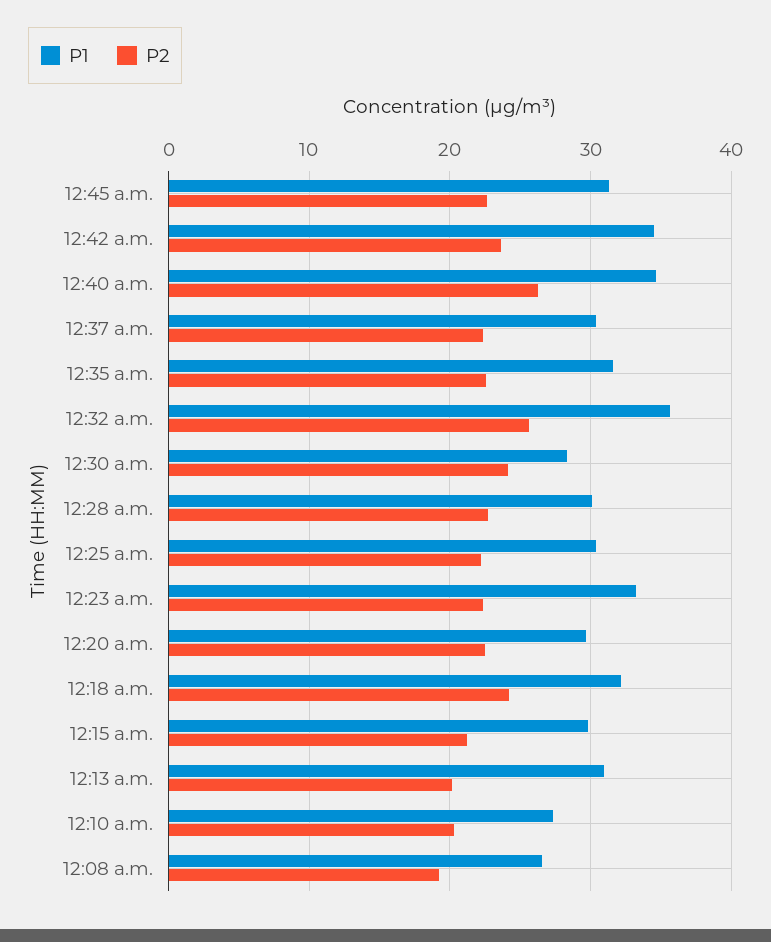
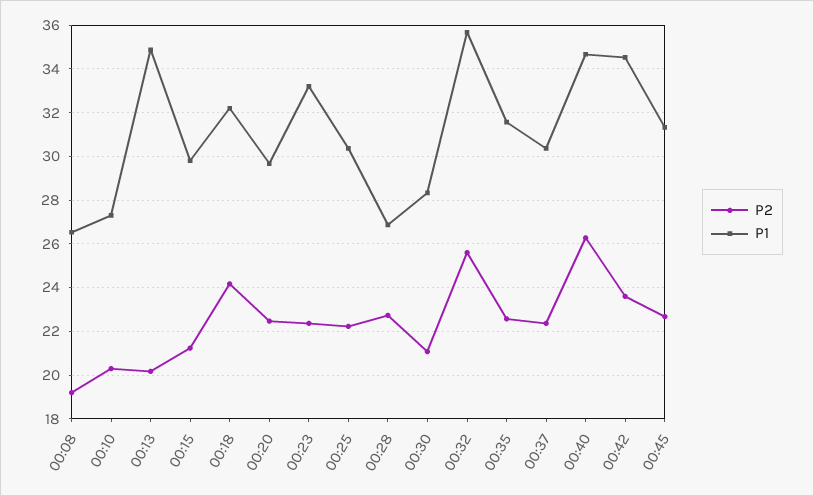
  {
    "P1": {
      "12:45 a.m.": 31.5,
      "12:42 a.m.": 34.5,
      "12:40 a.m.": 34.5,
      "12:37 a.m.": 30.5,
      "12:35 a.m.": 31.5,
      "12:32 a.m.": 35.5,
      "12:30 a.m.": 28.5,
-     "12:28 a.m.": 30,
+     "12:28 a.m.": 27,
      "12:25 a.m.": 30.5,
      "12:23 a.m.": 33,
      "12:20 a.m.": 29.5,
      "12:18 a.m.": 32,
      "12:15 a.m.": 30,
-     "12:13 a.m.": 31,
+     "12:13 a.m.": 35,
      "12:10 a.m.": 27.5,
      "12:08 a.m.": 26.5
    },
    "P2": {
      "12:45 a.m.": 22.5,
      "12:42 a.m.": 23.5,
      "12:40 a.m.": 26.5,
      "12:37 a.m.": 22.5,
      "12:35 a.m.": 22.5,
      "12:32 a.m.": 25.5,
-     "12:30 a.m.": 24,
+     "12:30 a.m.": 21,
      "12:28 a.m.": 22.5,
      "12:25 a.m.": 22,
      "12:23 a.m.": 22.5,
      "12:20 a.m.": 22.5,
      "12:18 a.m.": 24,
      "12:15 a.m.": 21,
      "12:13 a.m.": 20,
      "12:10 a.m.": 20.5,
      "12:08 a.m.": 19
    }
  }

